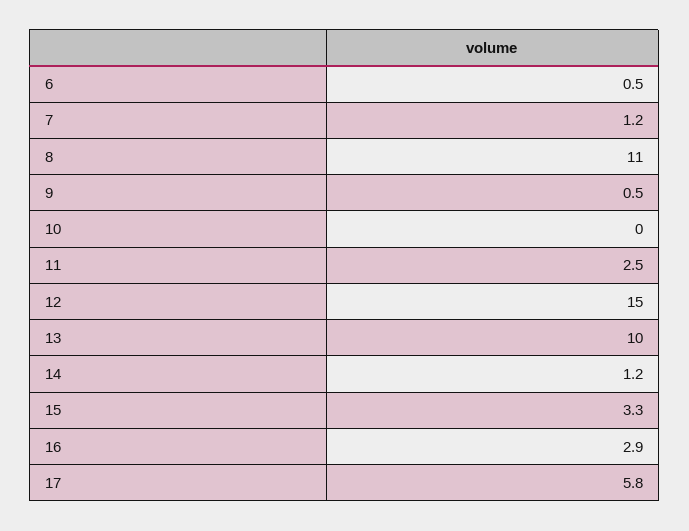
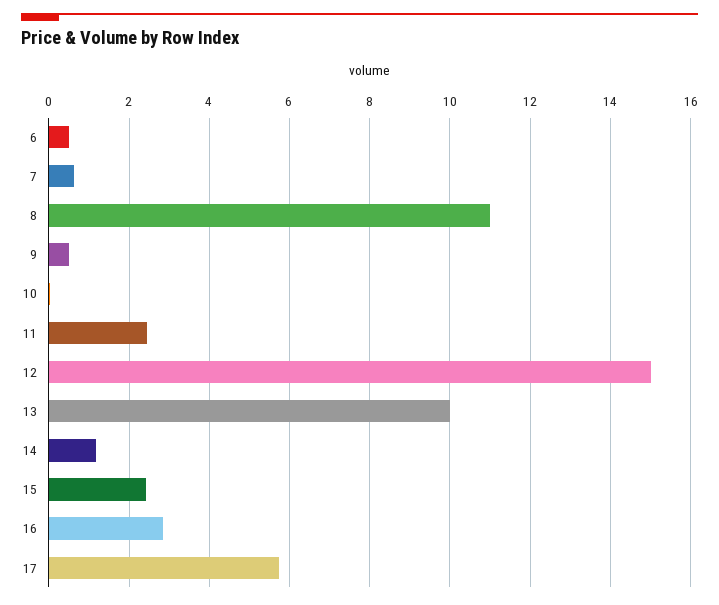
  {
    "6": 0.5,
-   "7": 1.2,
+   "7": 0.6,
    "8": 11,
    "9": 0.5,
    "10": 0,
    "11": 2.5,
    "12": 15,
    "13": 10,
    "14": 1.2,
-   "15": 3.3,
+   "15": 2.4,
    "16": 2.9,
    "17": 5.8
  }

